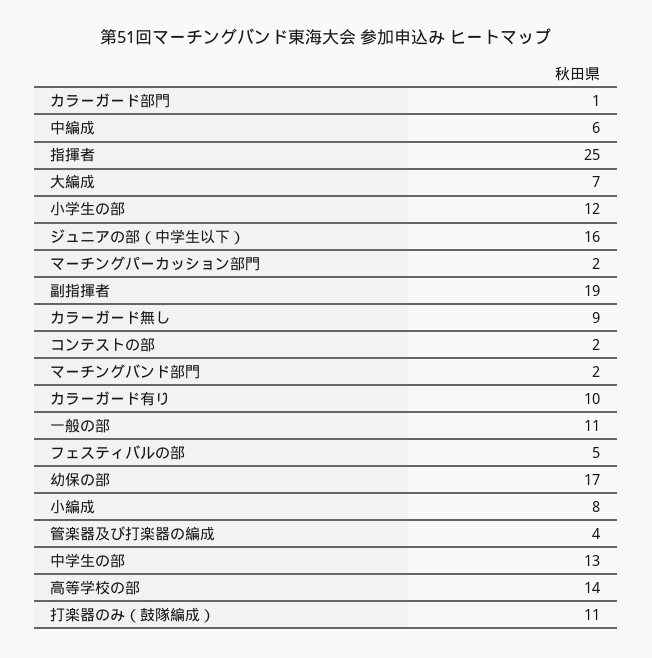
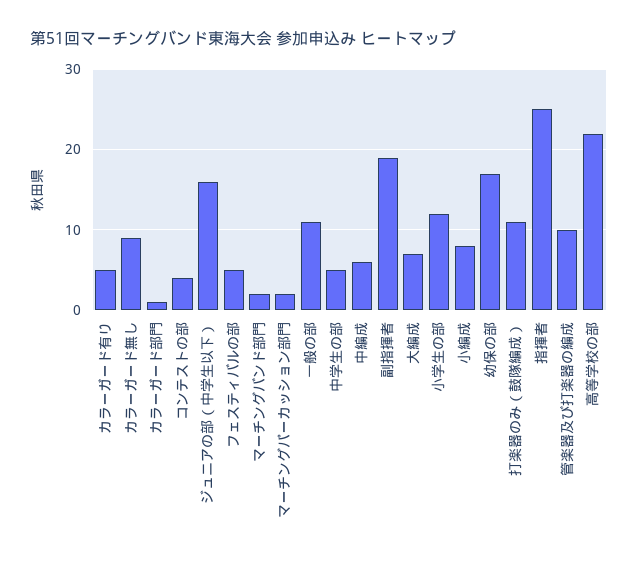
  {
    "カラーガード部門": 1,
    "中編成": 6,
    "指揮者": 25,
    "大編成": 7,
    "小学生の部": 12,
    "ジュニアの部（中学生以下）": 16,
    "マーチングパーカッション部門": 2,
    "副指揮者": 19,
    "カラーガード無し": 9,
-   "コンテストの部": 2,
+   "コンテストの部": 4,
    "マーチングバンド部門": 2,
-   "カラーガード有り": 10,
+   "カラーガード有り": 5,
    "一般の部": 11,
    "フェスティバルの部": 5,
    "幼保の部": 17,
    "小編成": 8,
-   "管楽器及び打楽器の編成": 4,
+   "管楽器及び打楽器の編成": 10,
-   "中学生の部": 13,
+   "中学生の部": 5,
-   "高等学校の部": 14,
+   "高等学校の部": 22,
    "打楽器のみ（鼓隊編成）": 11
  }

